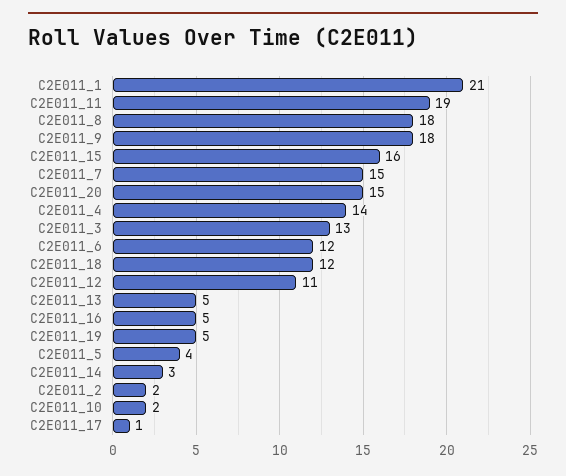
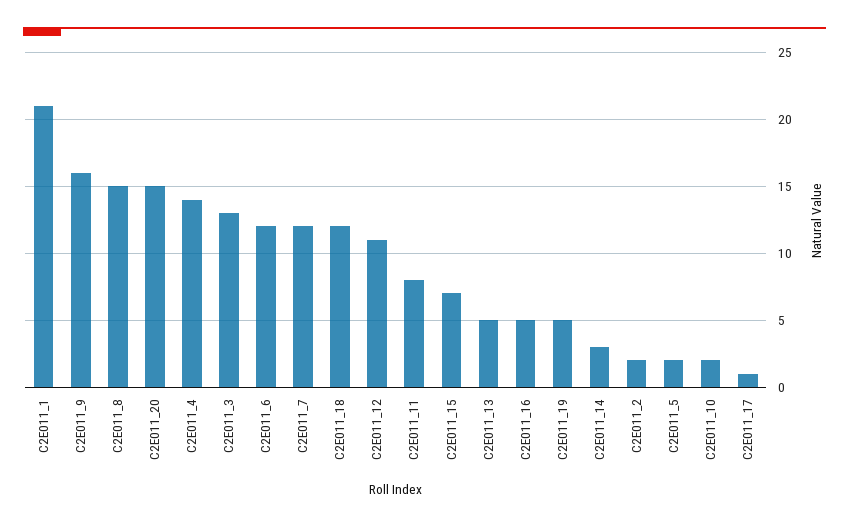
  {
    "C2E011_1": 21,
-   "C2E011_11": 19,
+   "C2E011_11": 8,
-   "C2E011_8": 18,
+   "C2E011_8": 15,
-   "C2E011_9": 18,
+   "C2E011_9": 16,
-   "C2E011_15": 16,
+   "C2E011_15": 7,
-   "C2E011_7": 15,
+   "C2E011_7": 12,
    "C2E011_20": 15,
    "C2E011_4": 14,
    "C2E011_3": 13,
    "C2E011_6": 12,
    "C2E011_18": 12,
    "C2E011_12": 11,
    "C2E011_13": 5,
    "C2E011_16": 5,
    "C2E011_19": 5,
-   "C2E011_5": 4,
+   "C2E011_5": 2,
    "C2E011_14": 3,
    "C2E011_2": 2,
    "C2E011_10": 2,
    "C2E011_17": 1
  }

